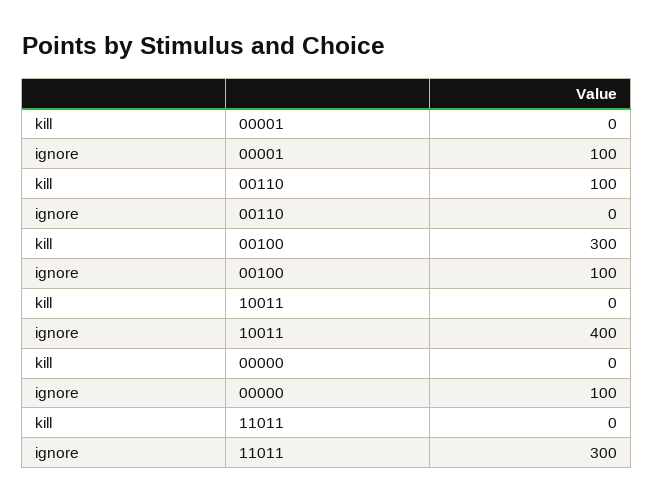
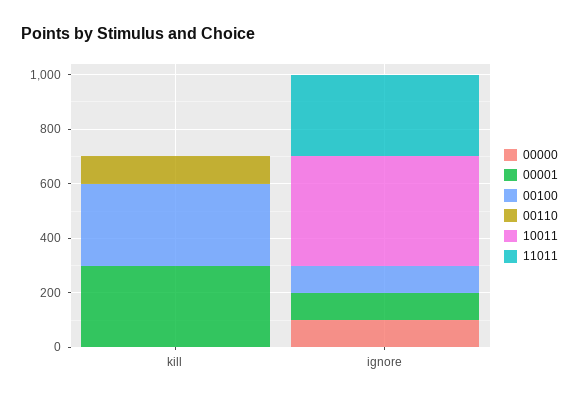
  {
    "00001": {
-     "kill": 0,
+     "kill": 300,
      "ignore": 100
    },
    "00110": {
      "kill": 100,
      "ignore": 0
    },
    "00100": {
      "kill": 300,
      "ignore": 100
    },
    "10011": {
      "kill": 0,
      "ignore": 400
    },
    "00000": {
      "kill": 0,
      "ignore": 100
    },
    "11011": {
      "kill": 0,
      "ignore": 300
    }
  }

